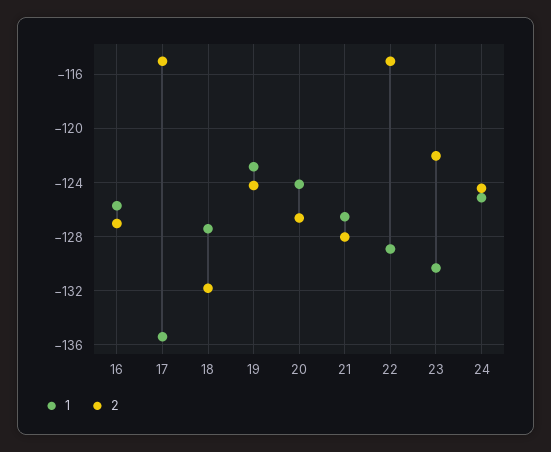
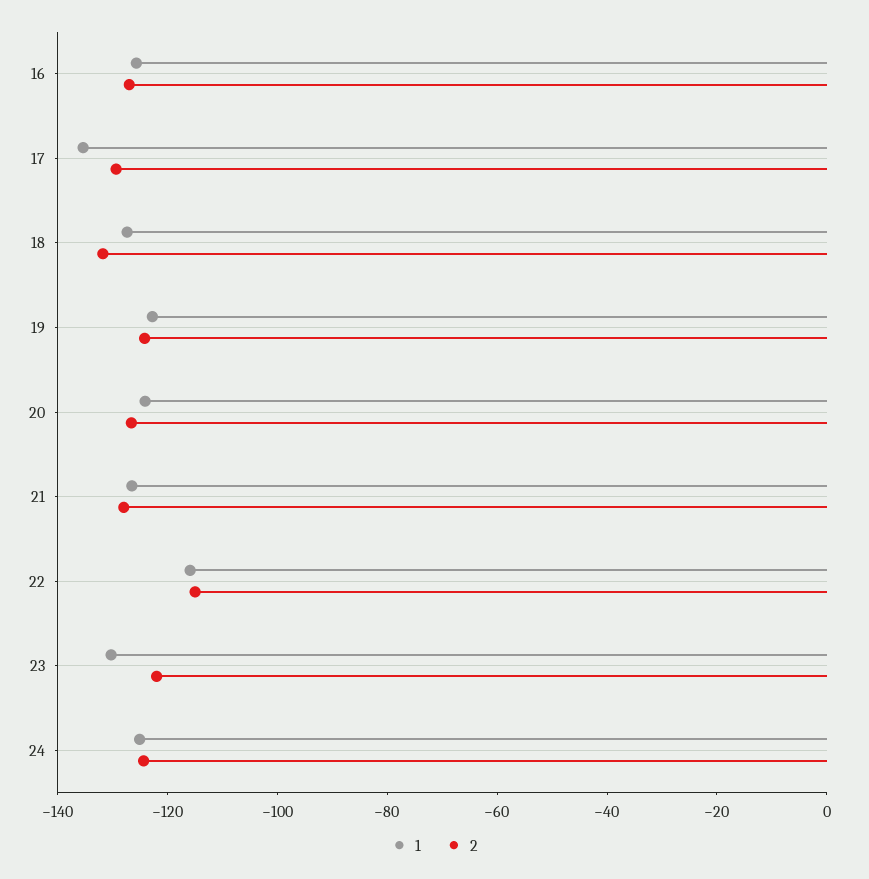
  {
    "1": {
      "16": -125.5,
      "17": -135.5,
      "18": -127.5,
      "19": -123,
      "20": -124,
      "21": -126.5,
-     "22": -129,
+     "22": -115,
      "23": -130.5,
      "24": -125
    },
    "2": {
      "16": -127,
-     "17": -115,
+     "17": -130,
      "18": -132,
      "19": -124,
      "20": -126.5,
      "21": -128,
      "22": -115,
      "23": -122,
      "24": -124.5
    }
  }

